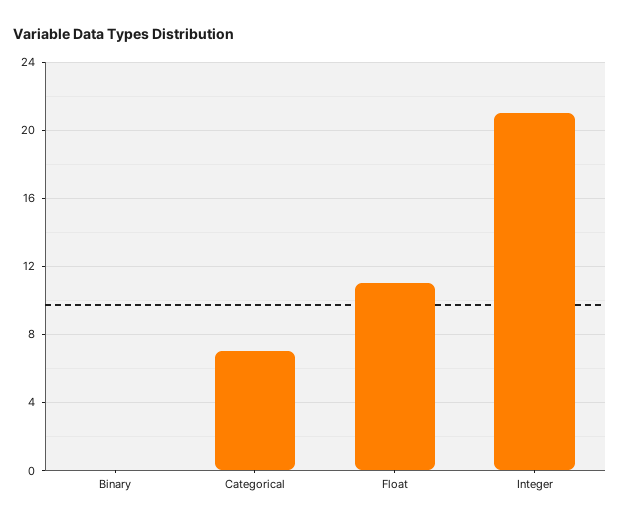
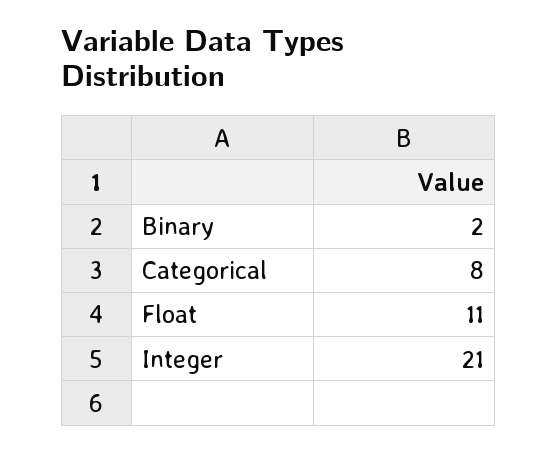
  {
-   "Binary": 0,
+   "Binary": 2,
-   "Categorical": 7,
+   "Categorical": 8,
    "Float": 11,
    "Integer": 21
  }

